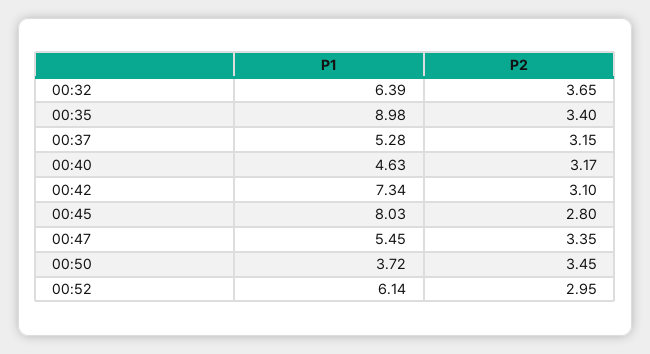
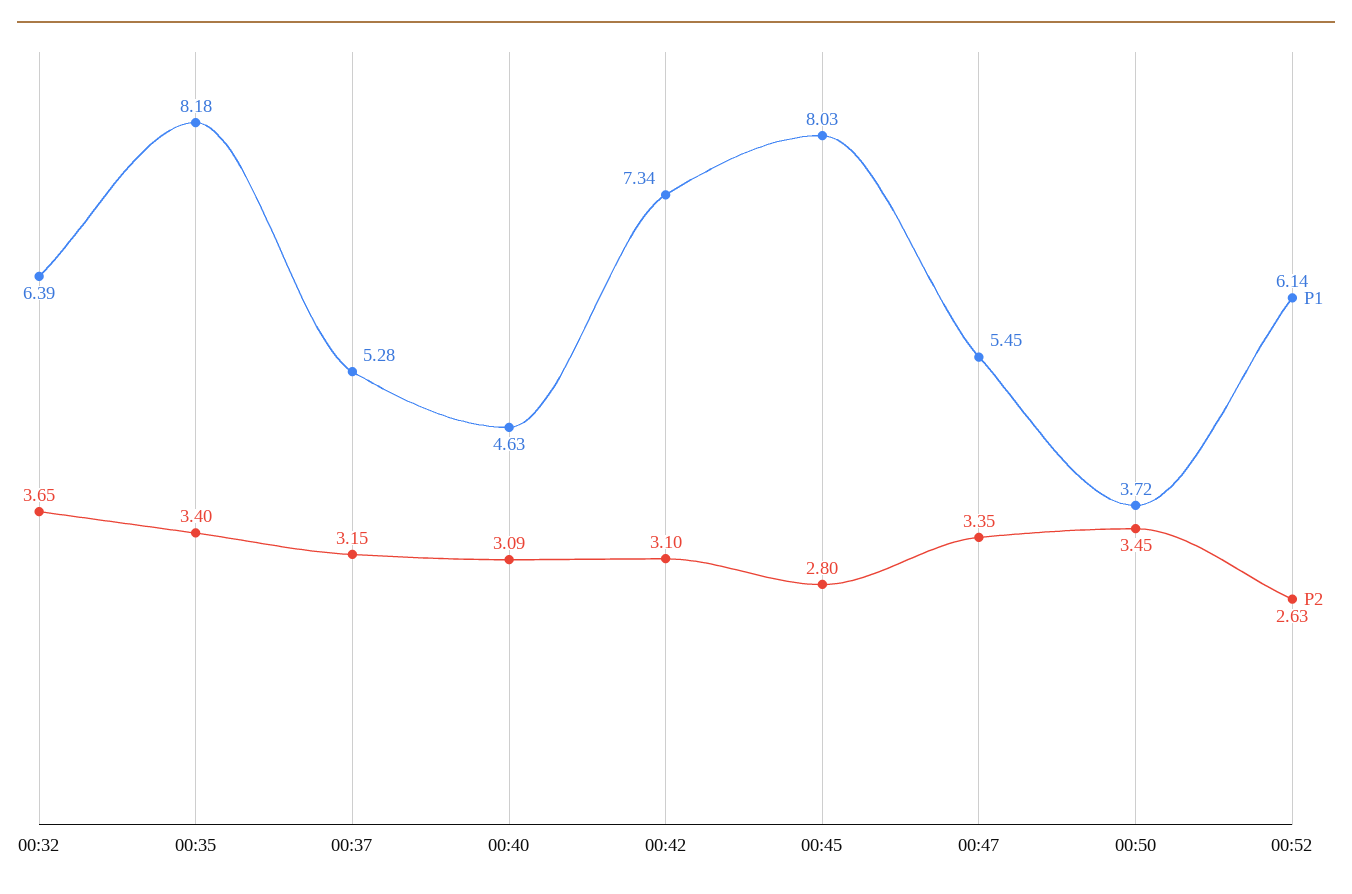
  {
    "P1": {
      "00:32": 6.39,
-     "00:35": 8.98,
+     "00:35": 8.18,
      "00:37": 5.28,
      "00:40": 4.63,
      "00:42": 7.34,
      "00:45": 8.03,
      "00:47": 5.45,
      "00:50": 3.72,
      "00:52": 6.14
    },
    "P2": {
      "00:32": 3.65,
      "00:35": 3.4,
      "00:37": 3.15,
-     "00:40": 3.17,
+     "00:40": 3.09,
      "00:42": 3.1,
      "00:45": 2.8,
      "00:47": 3.35,
      "00:50": 3.45,
-     "00:52": 2.95
+     "00:52": 2.63
    }
  }

